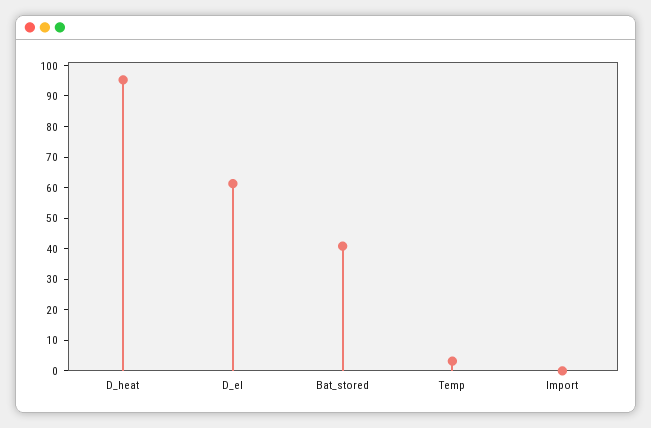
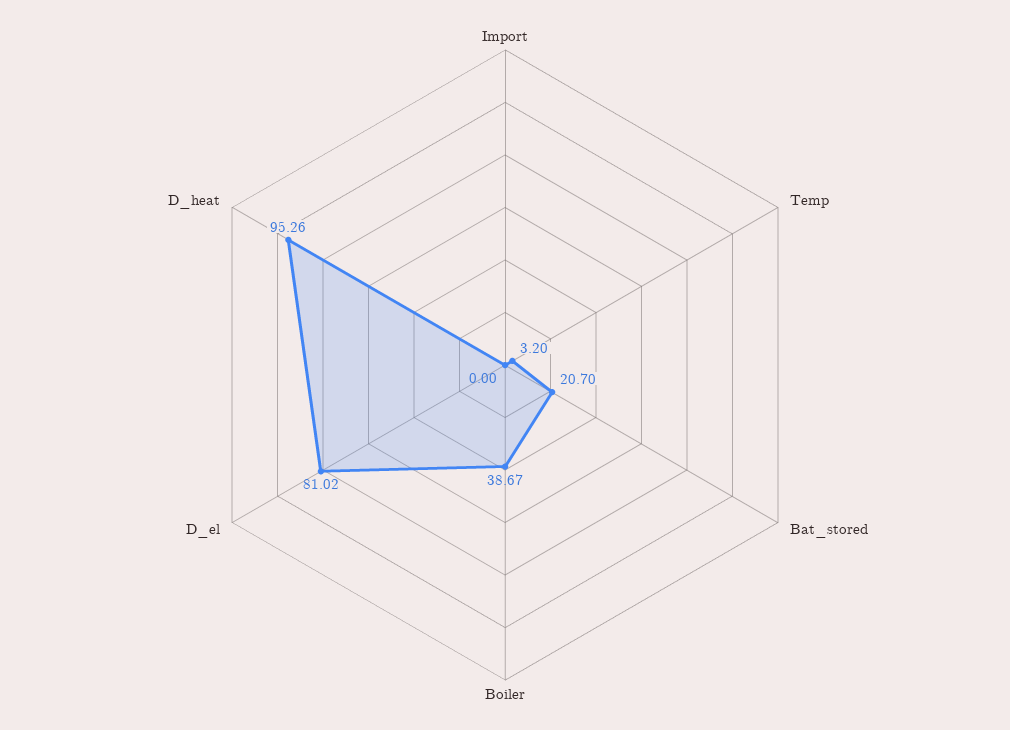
  {
    "D_heat": 95.26,
-   "D_el": 60,
+   "D_el": 81.02,
-   "Bat_stored": 40,
+   "Bat_stored": 20.7,
    "Temp": 3.2,
-   "Import": 0
+   "Import": 0,
+   "Boiler": 38.67
  }

